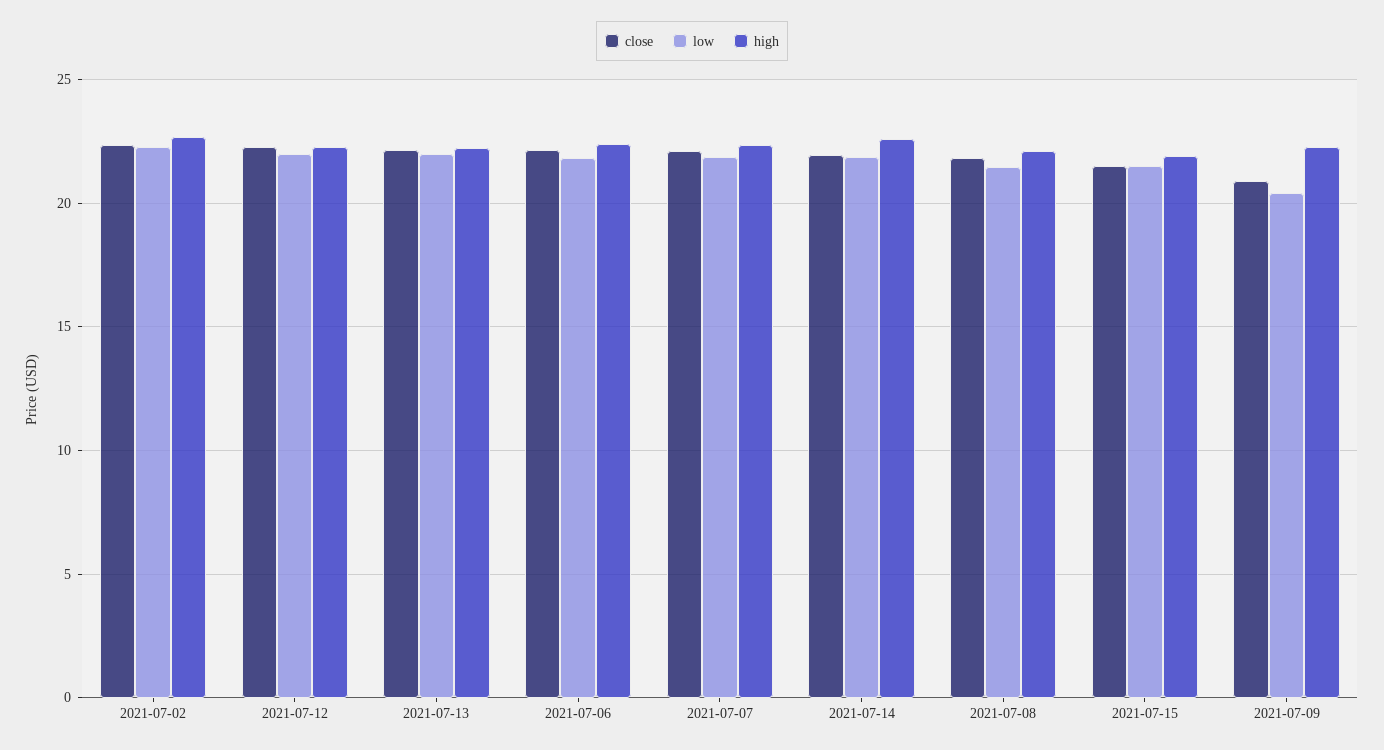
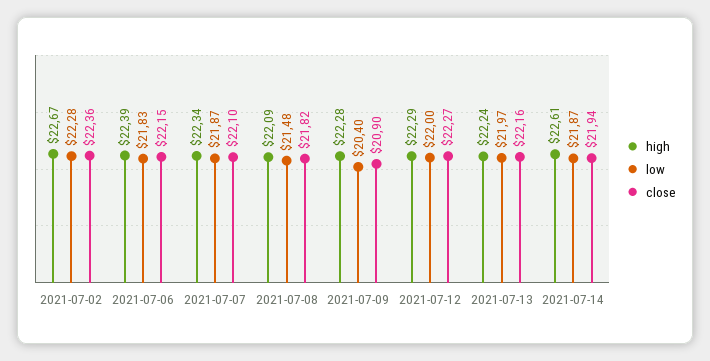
  {
    "close": {
      "2021-07-02": 22.36,
      "2021-07-12": 22.27,
      "2021-07-13": 22.16,
      "2021-07-06": 22.15,
      "2021-07-07": 22.1,
      "2021-07-14": 21.94,
      "2021-07-08": 21.82,
-     "2021-07-15": 21.5,
      "2021-07-09": 20.9
    },
    "low": {
      "2021-07-02": 22.28,
      "2021-07-12": 22,
      "2021-07-13": 21.97,
      "2021-07-06": 21.83,
      "2021-07-07": 21.87,
      "2021-07-14": 21.87,
      "2021-07-08": 21.48,
-     "2021-07-15": 21.5,
      "2021-07-09": 20.4
    },
    "high": {
      "2021-07-02": 22.67,
      "2021-07-12": 22.29,
      "2021-07-13": 22.24,
      "2021-07-06": 22.39,
      "2021-07-07": 22.34,
      "2021-07-14": 22.61,
      "2021-07-08": 22.09,
-     "2021-07-15": 22,
      "2021-07-09": 22.28
    }
  }

